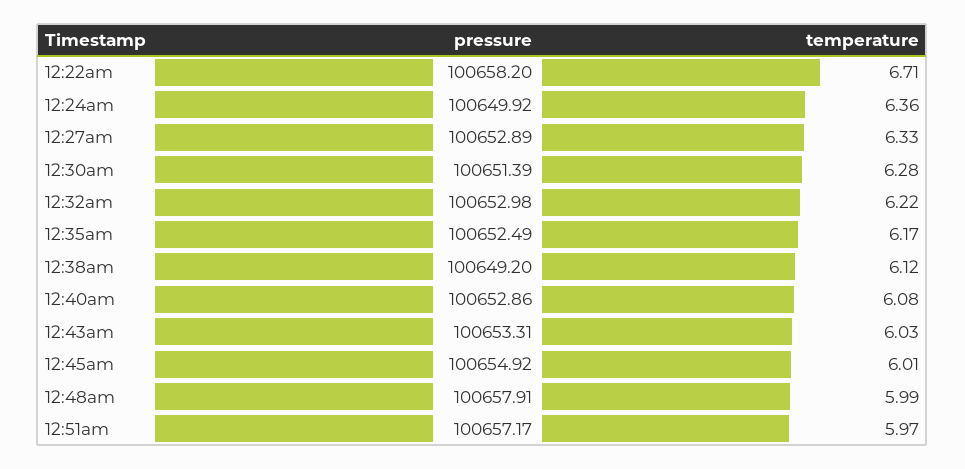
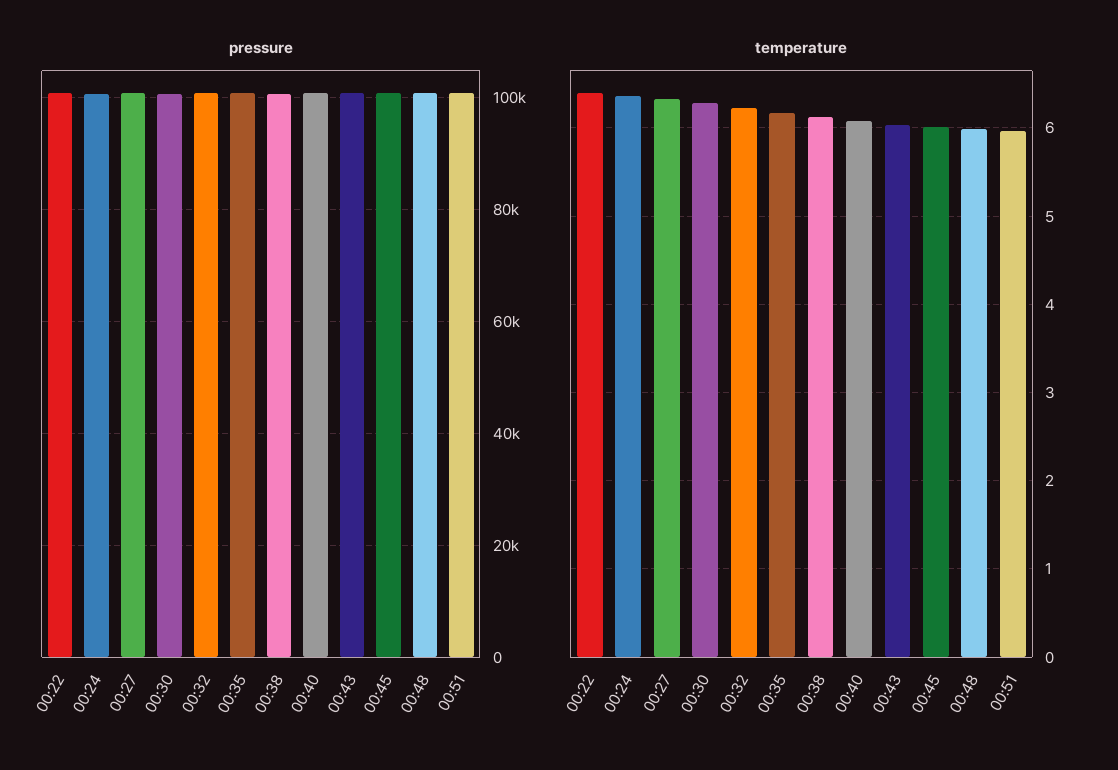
  {
    "pressure": {
      "12:22am": 100658.2,
      "12:24am": 100649.92,
      "12:27am": 100652.89,
      "12:30am": 100651.39,
      "12:32am": 100652.98,
      "12:35am": 100652.49,
      "12:38am": 100649.2,
      "12:40am": 100652.86,
      "12:43am": 100653.31,
      "12:45am": 100654.92,
      "12:48am": 100657.91,
      "12:51am": 100657.17
    },
    "temperature": {
-     "12:22am": 6.71,
+     "12:22am": 6.4,
      "12:24am": 6.36,
      "12:27am": 6.33,
      "12:30am": 6.28,
      "12:32am": 6.22,
      "12:35am": 6.17,
      "12:38am": 6.12,
      "12:40am": 6.08,
      "12:43am": 6.03,
      "12:45am": 6.01,
      "12:48am": 5.99,
      "12:51am": 5.97
    }
  }

